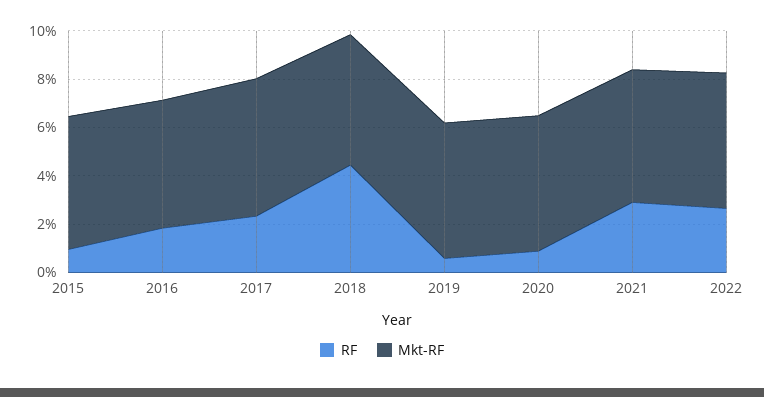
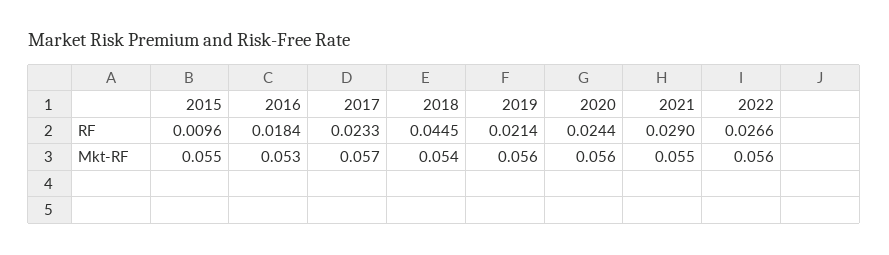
  {
    "RF": {
      "2015": 0.0096,
      "2016": 0.0184,
      "2017": 0.0233,
      "2018": 0.0445,
-     "2019": 0.005,
+     "2019": 0.0214,
-     "2020": 0.01,
+     "2020": 0.0244,
      "2021": 0.029,
      "2022": 0.0266
    },
    "Mkt-RF": {
      "2015": 0.055,
      "2016": 0.053,
      "2017": 0.057,
      "2018": 0.054,
      "2019": 0.056,
      "2020": 0.056,
      "2021": 0.055,
      "2022": 0.056
    }
  }

